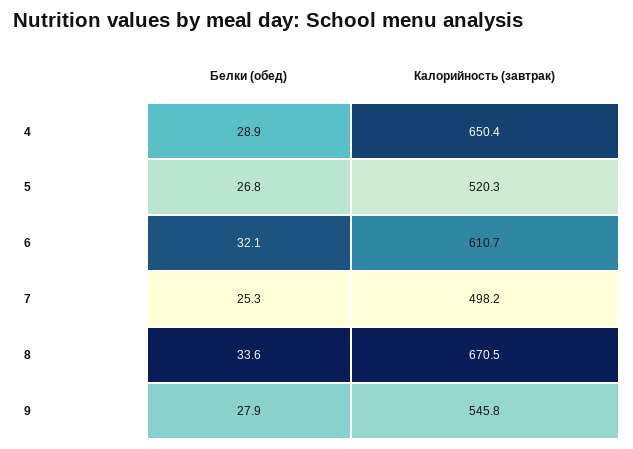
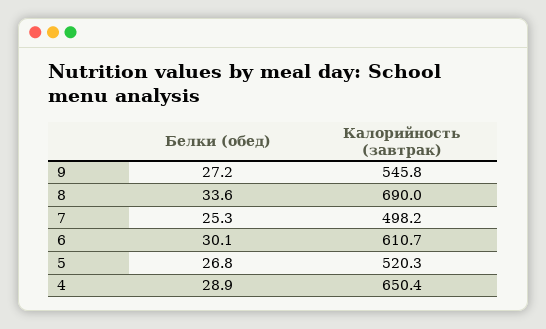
  {
    "Белки (обед)": {
      "4": 28.9,
      "5": 26.8,
-     "6": 32.1,
+     "6": 30.1,
      "7": 25.3,
      "8": 33.6,
-     "9": 27.9
+     "9": 27.2
    },
    "Калорийность (завтрак)": {
      "4": 650.4,
      "5": 520.3,
      "6": 610.7,
      "7": 498.2,
-     "8": 670.5,
+     "8": 690,
      "9": 545.8
    }
  }

